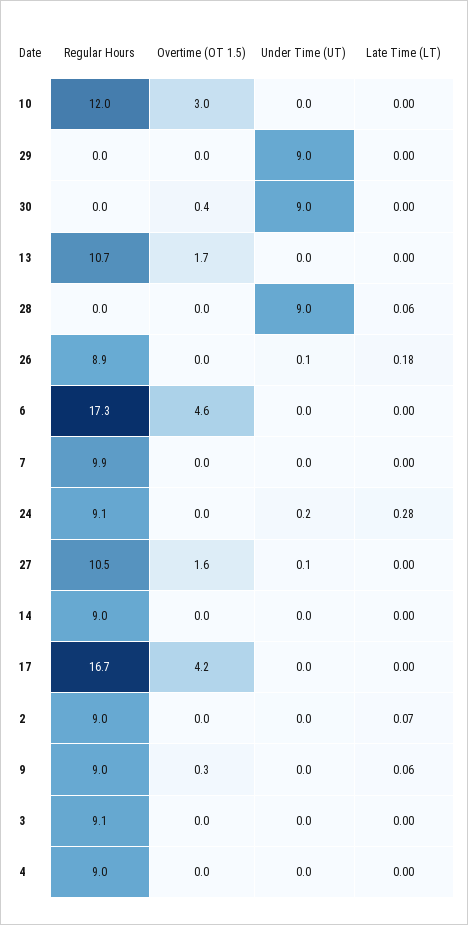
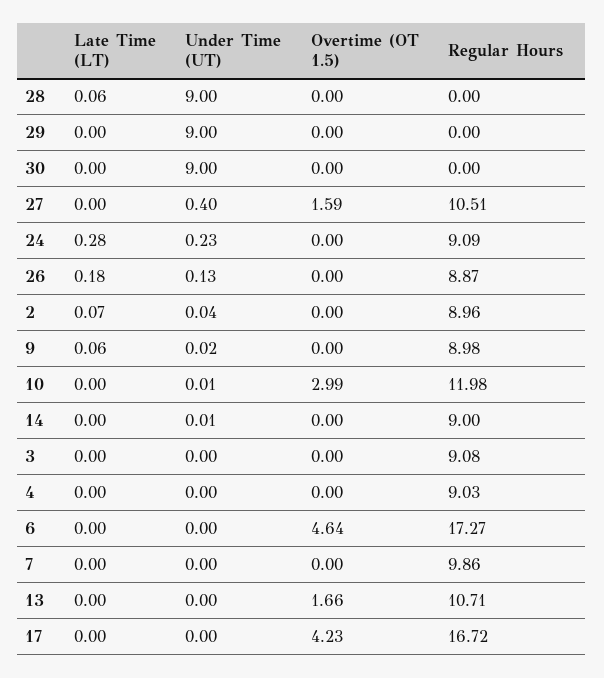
  {
    "Regular Hours": {
      "10": 11.98,
      "29": 0,
      "30": 0,
      "13": 10.71,
      "28": 0,
      "26": 8.87,
      "6": 17.27,
      "7": 9.86,
      "24": 9.09,
      "27": 10.51,
      "14": 9,
      "17": 16.72,
      "2": 8.96,
      "9": 8.98,
      "3": 9.08,
      "4": 9.03
    },
    "Overtime (OT 1.5)": {
      "10": 2.99,
      "29": 0,
-     "30": 0.4,
+     "30": 0,
      "13": 1.66,
      "28": 0,
      "26": 0,
      "6": 4.64,
      "7": 0,
      "24": 0,
      "27": 1.59,
      "14": 0,
      "17": 4.23,
      "2": 0,
-     "9": 0.3,
+     "9": 0,
      "3": 0,
      "4": 0
    },
    "Under Time (UT)": {
      "10": 0.01,
      "29": 9,
      "30": 9,
      "13": 0,
      "28": 9,
      "26": 0.13,
      "6": 0,
      "7": 0,
      "24": 0.23,
-     "27": 0.1,
+     "27": 0.4,
      "14": 0.01,
      "17": 0,
      "2": 0.04,
      "9": 0.02,
      "3": 0,
      "4": 0
    },
    "Late Time (LT)": {
      "10": 0,
      "29": 0,
      "30": 0,
      "13": 0,
      "28": 0.06,
      "26": 0.18,
      "6": 0,
      "7": 0,
      "24": 0.28,
      "27": 0,
      "14": 0,
      "17": 0,
      "2": 0.07,
      "9": 0.06,
      "3": 0,
      "4": 0
    }
  }

